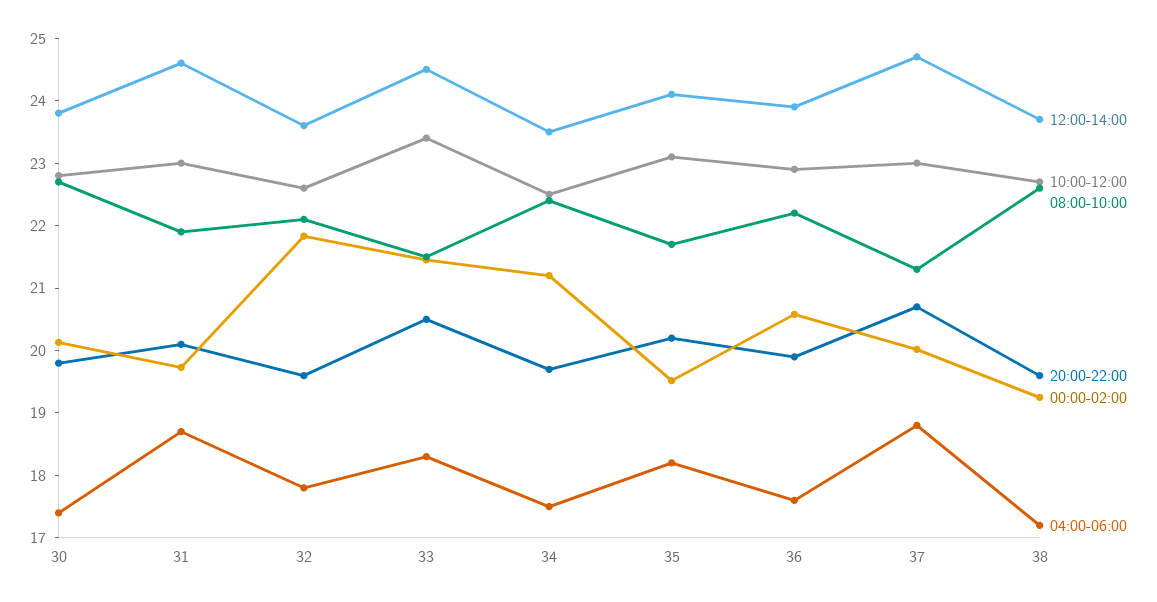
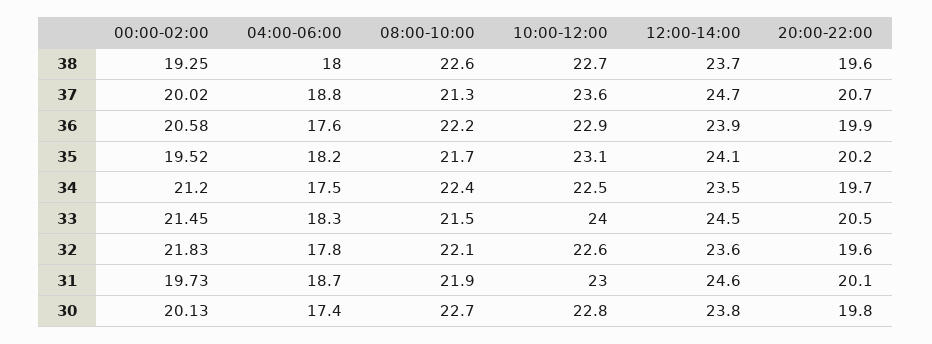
  {
    "12:00-14:00": {
      "30": 23.8,
      "31": 24.6,
      "32": 23.6,
      "33": 24.5,
      "34": 23.5,
      "35": 24.1,
      "36": 23.9,
      "37": 24.7,
      "38": 23.7
    },
    "10:00-12:00": {
      "30": 22.8,
      "31": 23,
      "32": 22.6,
-     "33": 23.4,
+     "33": 24,
      "34": 22.5,
      "35": 23.1,
      "36": 22.9,
-     "37": 23,
+     "37": 23.6,
      "38": 22.7
    },
    "08:00-10:00": {
      "30": 22.7,
      "31": 21.9,
      "32": 22.1,
      "33": 21.5,
      "34": 22.4,
      "35": 21.7,
      "36": 22.2,
      "37": 21.3,
      "38": 22.6
    },
    "20:00-22:00": {
      "30": 19.8,
      "31": 20.1,
      "32": 19.6,
      "33": 20.5,
      "34": 19.7,
      "35": 20.2,
      "36": 19.9,
      "37": 20.7,
      "38": 19.6
    },
    "00:00-02:00": {
      "30": 20.13,
      "31": 19.73,
      "32": 21.83,
      "33": 21.45,
      "34": 21.2,
      "35": 19.52,
      "36": 20.58,
      "37": 20.02,
      "38": 19.25
    },
    "04:00-06:00": {
      "30": 17.4,
      "31": 18.7,
      "32": 17.8,
      "33": 18.3,
      "34": 17.5,
      "35": 18.2,
      "36": 17.6,
      "37": 18.8,
-     "38": 17.2
+     "38": 18
    }
  }

